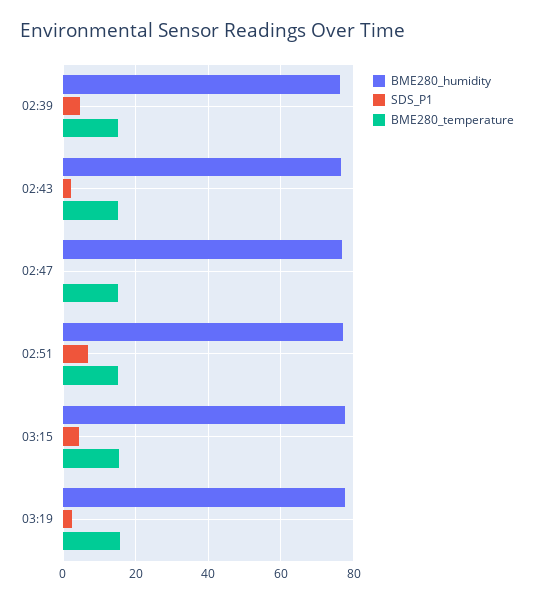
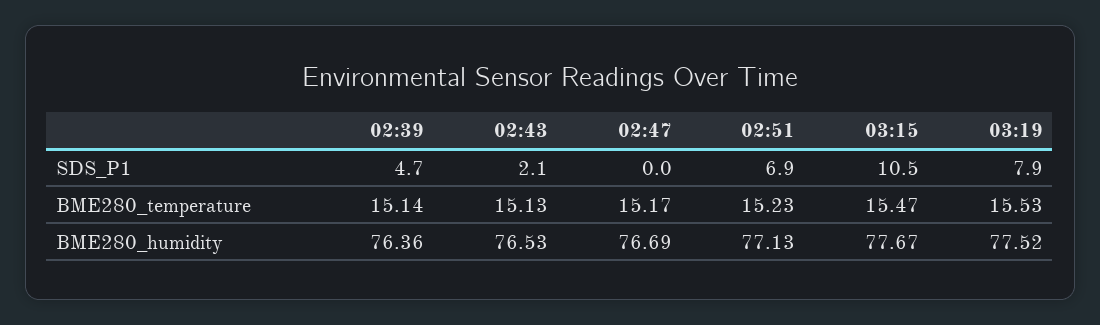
  {
    "BME280_humidity": {
      "02:39": 76.36,
      "02:43": 76.53,
      "02:47": 76.69,
      "02:51": 77.13,
      "03:15": 77.67,
      "03:19": 77.52
    },
    "SDS_P1": {
      "02:39": 4.7,
      "02:43": 2.1,
      "02:47": 0,
      "02:51": 6.9,
-     "03:15": 4,
+     "03:15": 10.5,
-     "03:19": 2
+     "03:19": 7.9
    },
    "BME280_temperature": {
      "02:39": 15.14,
      "02:43": 15.13,
      "02:47": 15.17,
      "02:51": 15.23,
      "03:15": 15.47,
      "03:19": 15.53
    }
  }

